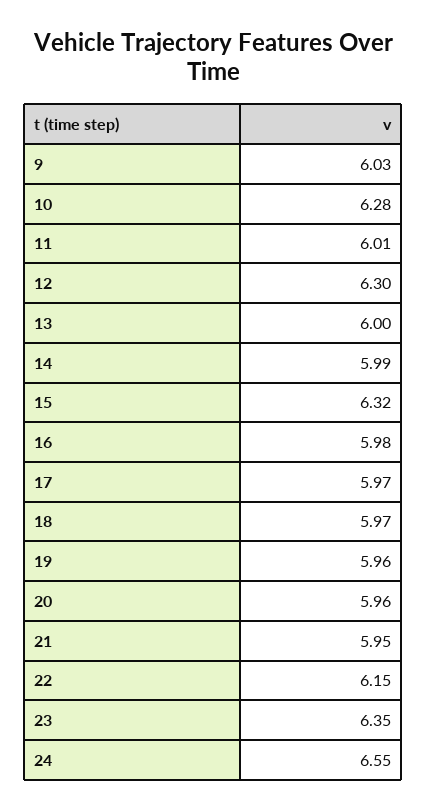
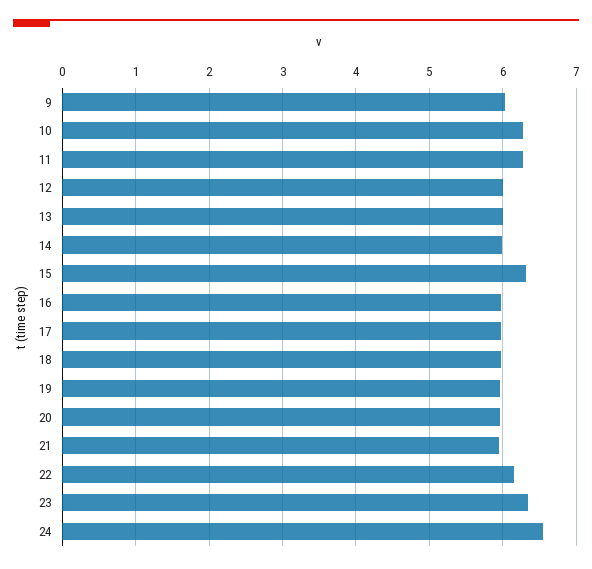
  {
    "9": 6.03,
    "10": 6.28,
-   "11": 6.01,
+   "11": 6.3,
-   "12": 6.3,
+   "12": 6,
    "13": 6,
    "14": 5.99,
    "15": 6.32,
    "16": 5.98,
    "17": 5.97,
    "18": 5.97,
    "19": 5.96,
    "20": 5.96,
    "21": 5.95,
    "22": 6.15,
    "23": 6.35,
    "24": 6.55
  }

